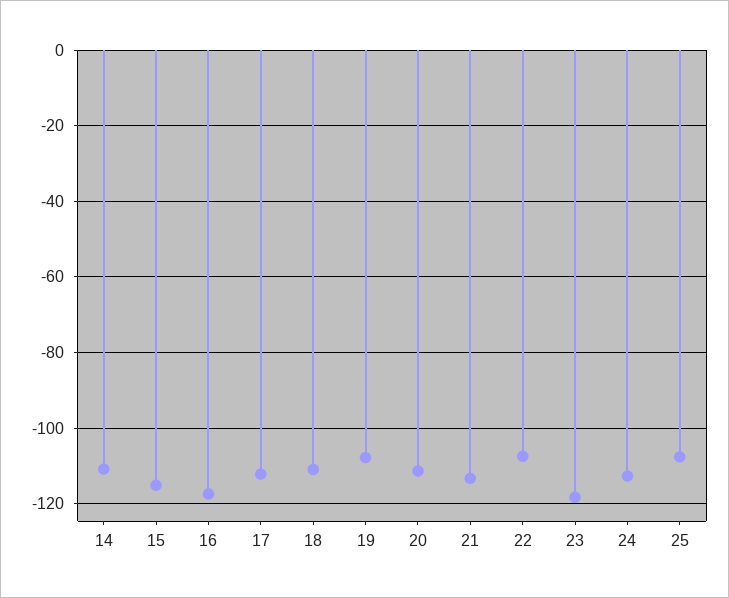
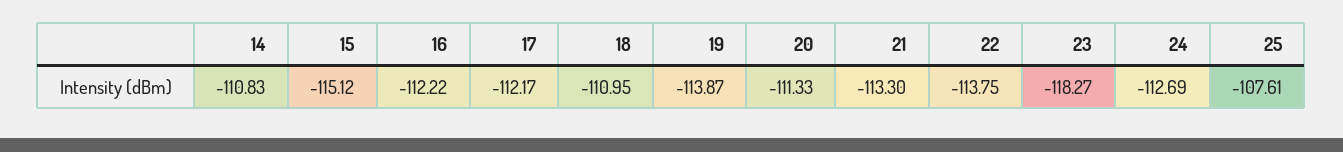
  {
    "14": -110.83,
    "15": -115.12,
-   "16": -118,
+   "16": -112.22,
    "17": -112.17,
    "18": -110.95,
-   "19": -108,
+   "19": -113.87,
    "20": -111.33,
    "21": -113.3,
-   "22": -108,
+   "22": -113.75,
    "23": -118.27,
    "24": -112.69,
    "25": -107.61
  }

